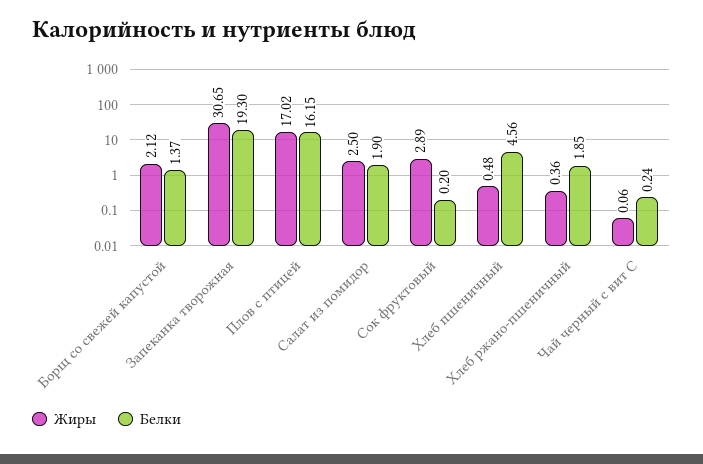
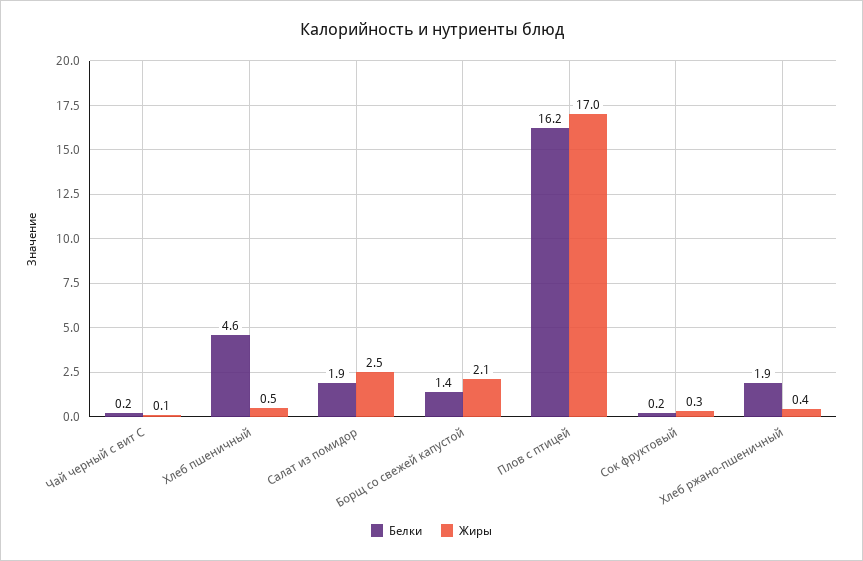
  {
    "Жиры": {
      "Борщ со свежей капустой": 2.12,
-     "Запеканка творожная": 30.65,
      "Плов с птицей": 17.02,
      "Салат из помидор": 2.5,
-     "Сок фруктовый": 2.89,
+     "Сок фруктовый": 0.3,
      "Хлеб пшеничный": 0.48,
      "Хлеб ржано-пшеничный": 0.36,
      "Чай черный с вит С": 0.06
    },
    "Белки": {
      "Борщ со свежей капустой": 1.37,
-     "Запеканка творожная": 19.3,
      "Плов с птицей": 16.15,
      "Салат из помидор": 1.9,
      "Сок фруктовый": 0.2,
      "Хлеб пшеничный": 4.56,
      "Хлеб ржано-пшеничный": 1.85,
      "Чай черный с вит С": 0.24
    }
  }

